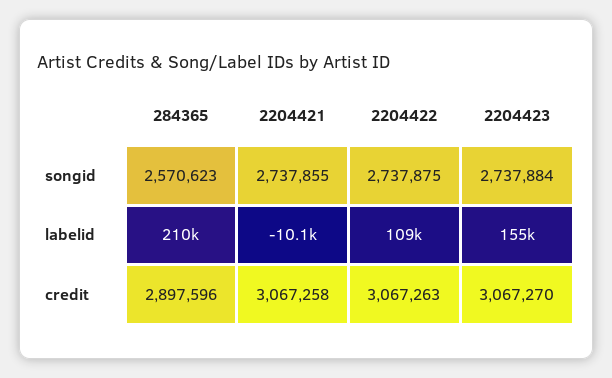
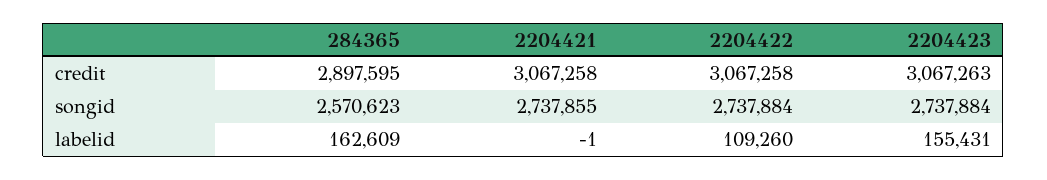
  {
    "284365": {
      "songid": 2570623,
-     "labelid": 210000,
+     "labelid": 162609,
-     "credit": 2897596
+     "credit": 2897595
    },
    "2204421": {
      "songid": 2737855,
-     "labelid": -10100,
+     "labelid": -1,
      "credit": 3067258
    },
    "2204422": {
-     "songid": 2737875,
+     "songid": 2737884,
      "labelid": 109260,
-     "credit": 3067263
+     "credit": 3067258
    },
    "2204423": {
      "songid": 2737884,
      "labelid": 155431,
-     "credit": 3067270
+     "credit": 3067263
    }
  }

